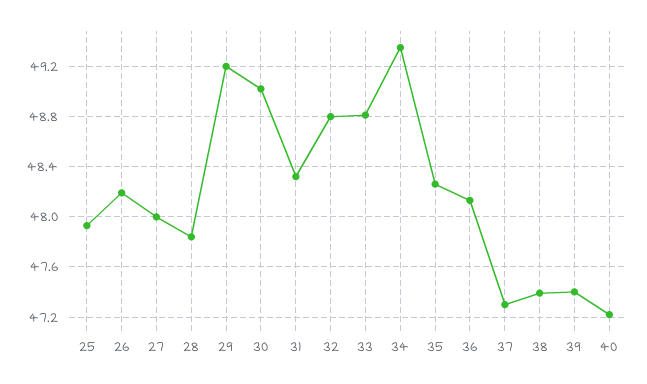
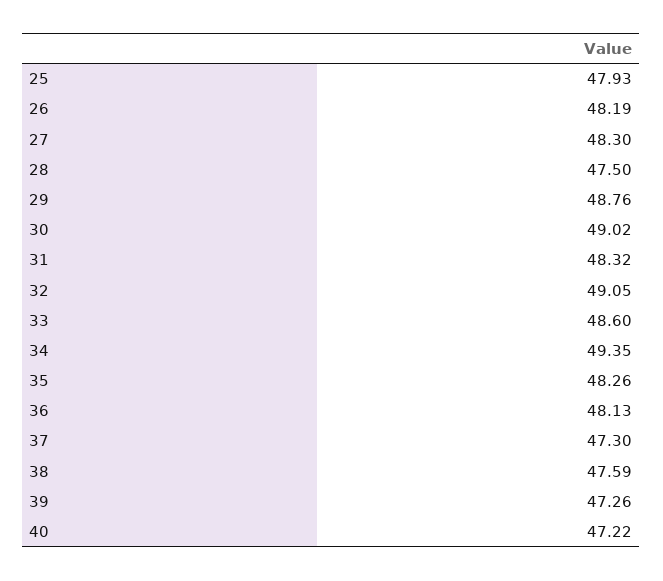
  {
    "25": 47.93,
    "26": 48.19,
-   "27": 48,
+   "27": 48.3,
-   "28": 47.85,
+   "28": 47.5,
-   "29": 49.2,
+   "29": 48.76,
    "30": 49.02,
    "31": 48.32,
-   "32": 48.8,
+   "32": 49.05,
-   "33": 48.8,
+   "33": 48.6,
    "34": 49.35,
    "35": 48.26,
    "36": 48.13,
    "37": 47.3,
-   "38": 47.4,
+   "38": 47.59,
-   "39": 47.4,
+   "39": 47.26,
    "40": 47.22
  }

